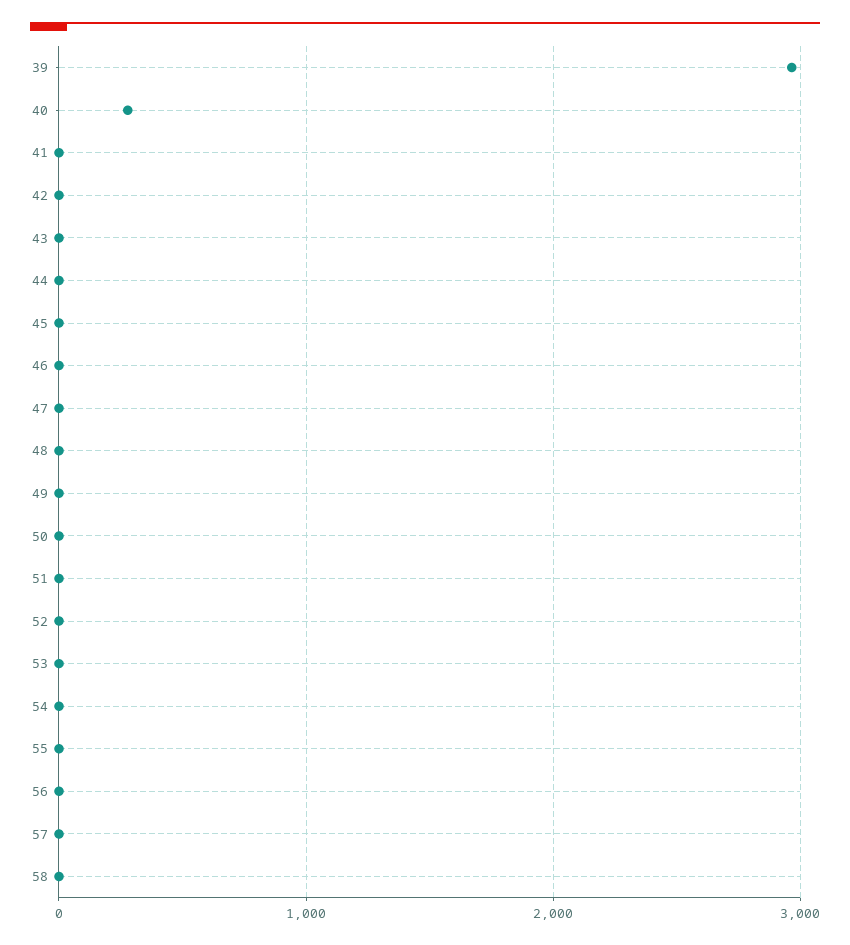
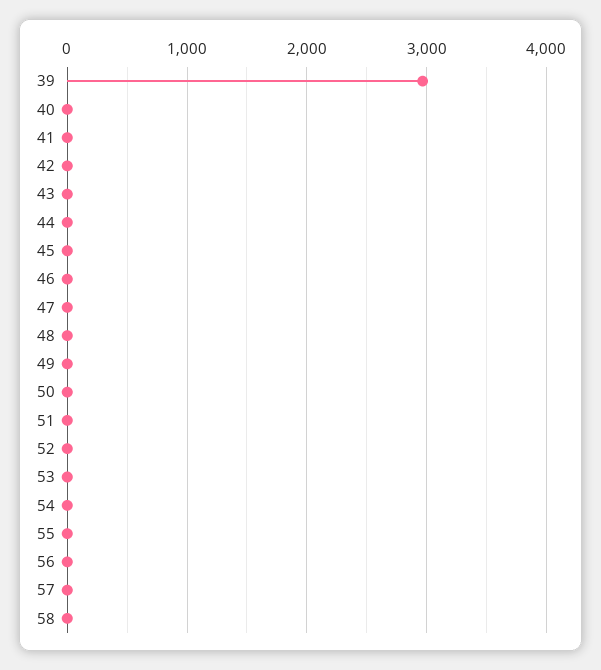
  {
    "39": 3000,
-   "40": 300,
+   "40": 0,
    "41": 0,
    "42": 0,
    "43": 0,
    "44": 0,
    "45": 0,
    "46": 0,
    "47": 0,
    "48": 0,
    "49": 0,
    "50": 0,
    "51": 0,
    "52": 0,
    "53": 0,
    "54": 0,
    "55": 0,
    "56": 0,
    "57": 0,
    "58": 0
  }

